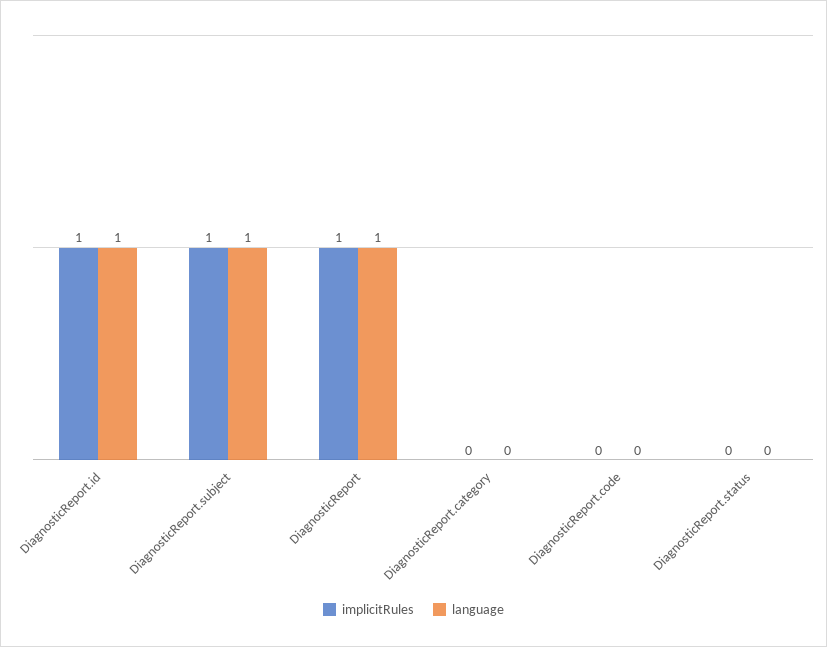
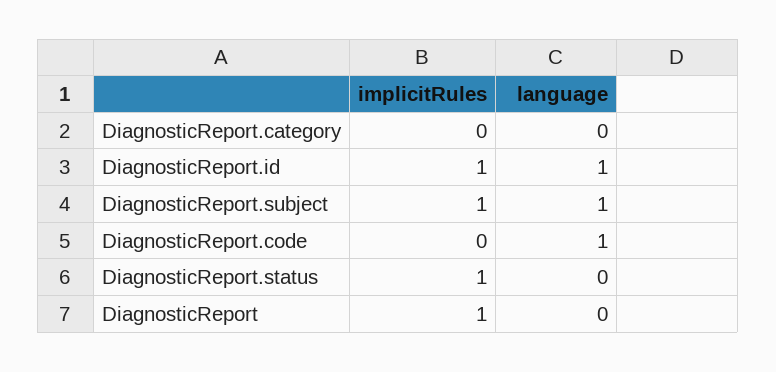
  {
    "implicitRules": {
      "DiagnosticReport.id": 1,
      "DiagnosticReport.subject": 1,
      "DiagnosticReport": 1,
      "DiagnosticReport.category": 0,
      "DiagnosticReport.code": 0,
-     "DiagnosticReport.status": 0
+     "DiagnosticReport.status": 1
    },
    "language": {
      "DiagnosticReport.id": 1,
      "DiagnosticReport.subject": 1,
-     "DiagnosticReport": 1,
+     "DiagnosticReport": 0,
      "DiagnosticReport.category": 0,
-     "DiagnosticReport.code": 0,
+     "DiagnosticReport.code": 1,
      "DiagnosticReport.status": 0
    }
  }

